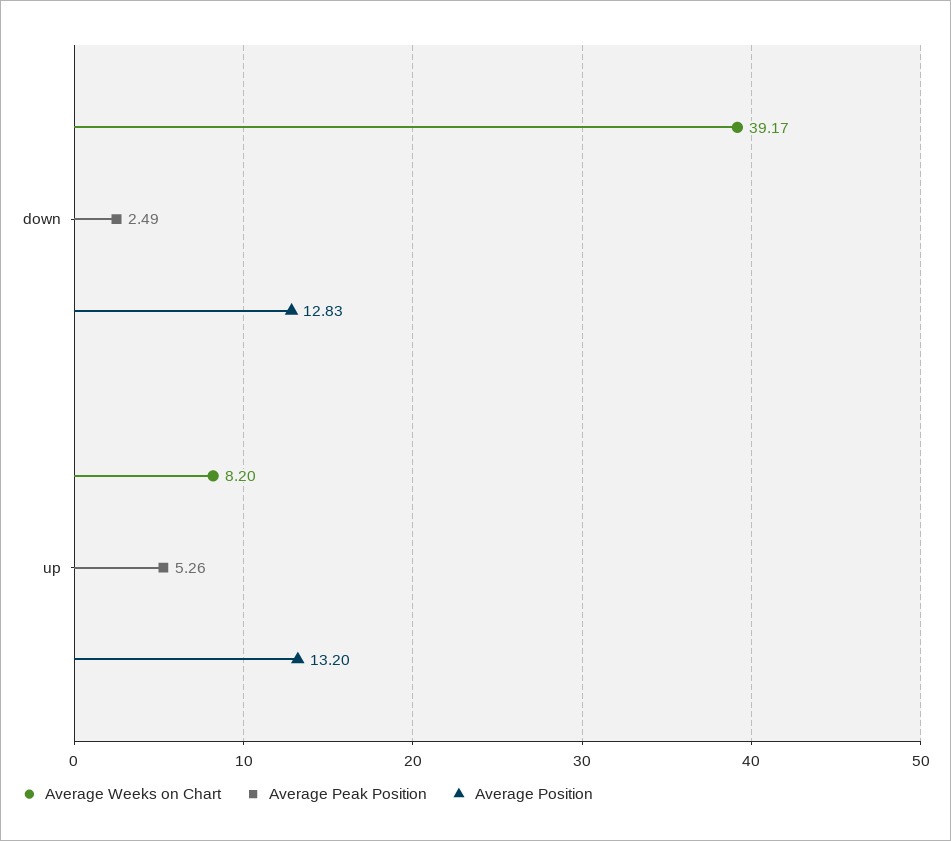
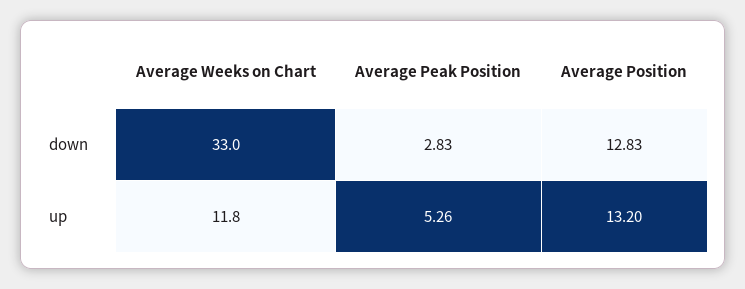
  {
    "Average Weeks on Chart": {
-     "down": 39.17,
+     "down": 33,
-     "up": 8.2
+     "up": 11.8
    },
    "Average Peak Position": {
-     "down": 2.49,
+     "down": 2.83,
      "up": 5.26
    },
    "Average Position": {
      "down": 12.83,
      "up": 13.2
    }
  }

